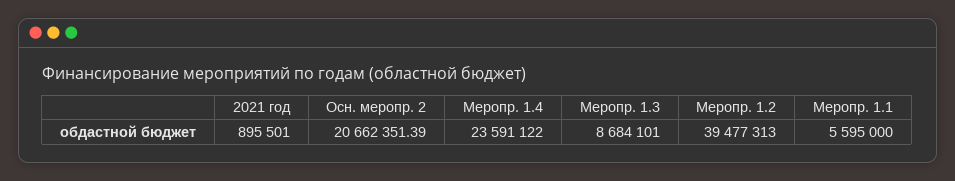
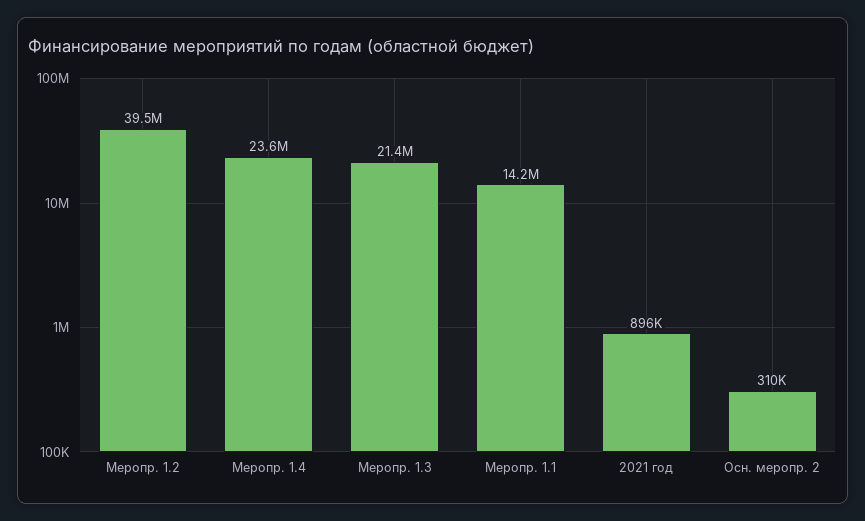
  {
    "2021 год": 895501,
-   "Осн. меропр. 2": 20662351.39,
+   "Осн. меропр. 2": 310000,
    "Меропр. 1.4": 23591122,
-   "Меропр. 1.3": 8684101,
+   "Меропр. 1.3": 21400000,
    "Меропр. 1.2": 39477313,
-   "Меропр. 1.1": 5595000
+   "Меропр. 1.1": 14200000
  }

